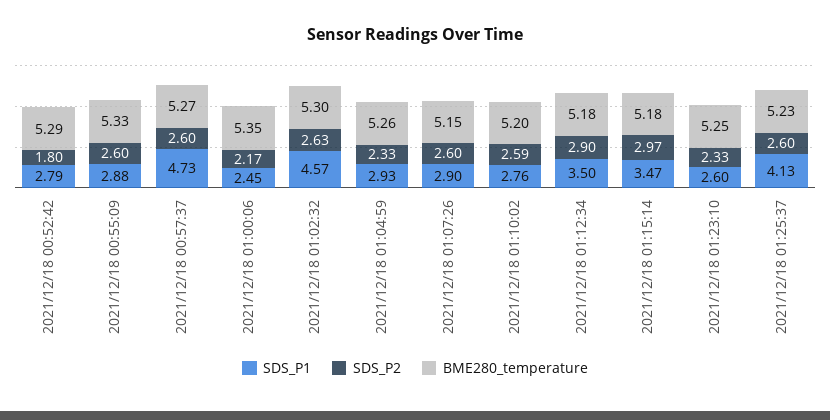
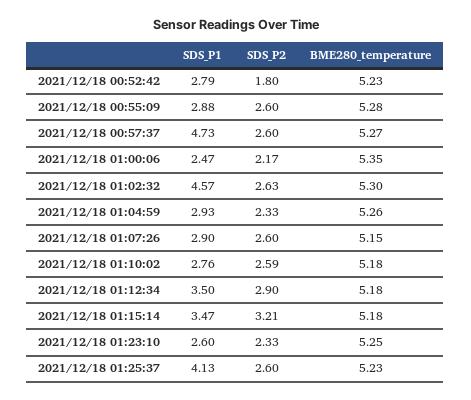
  {
    "SDS_P1": {
      "2021/12/18 00:52:42": 2.79,
      "2021/12/18 00:55:09": 2.88,
      "2021/12/18 00:57:37": 4.73,
-     "2021/12/18 01:00:06": 2.45,
+     "2021/12/18 01:00:06": 2.47,
      "2021/12/18 01:02:32": 4.57,
      "2021/12/18 01:04:59": 2.93,
      "2021/12/18 01:07:26": 2.9,
      "2021/12/18 01:10:02": 2.76,
      "2021/12/18 01:12:34": 3.5,
      "2021/12/18 01:15:14": 3.47,
      "2021/12/18 01:23:10": 2.6,
      "2021/12/18 01:25:37": 4.13
    },
    "SDS_P2": {
      "2021/12/18 00:52:42": 1.8,
      "2021/12/18 00:55:09": 2.6,
      "2021/12/18 00:57:37": 2.6,
      "2021/12/18 01:00:06": 2.17,
      "2021/12/18 01:02:32": 2.63,
      "2021/12/18 01:04:59": 2.33,
      "2021/12/18 01:07:26": 2.6,
      "2021/12/18 01:10:02": 2.59,
      "2021/12/18 01:12:34": 2.9,
-     "2021/12/18 01:15:14": 2.97,
+     "2021/12/18 01:15:14": 3.21,
      "2021/12/18 01:23:10": 2.33,
      "2021/12/18 01:25:37": 2.6
    },
    "BME280_temperature": {
-     "2021/12/18 00:52:42": 5.29,
+     "2021/12/18 00:52:42": 5.23,
-     "2021/12/18 00:55:09": 5.33,
+     "2021/12/18 00:55:09": 5.28,
      "2021/12/18 00:57:37": 5.27,
      "2021/12/18 01:00:06": 5.35,
      "2021/12/18 01:02:32": 5.3,
      "2021/12/18 01:04:59": 5.26,
      "2021/12/18 01:07:26": 5.15,
-     "2021/12/18 01:10:02": 5.2,
+     "2021/12/18 01:10:02": 5.18,
      "2021/12/18 01:12:34": 5.18,
      "2021/12/18 01:15:14": 5.18,
      "2021/12/18 01:23:10": 5.25,
      "2021/12/18 01:25:37": 5.23
    }
  }

